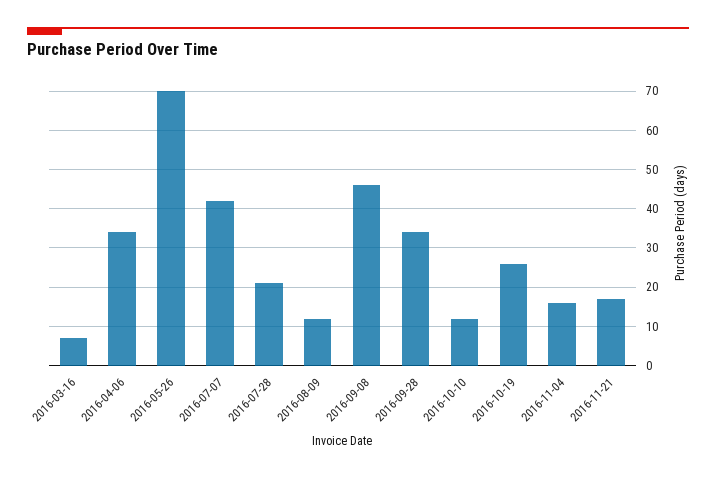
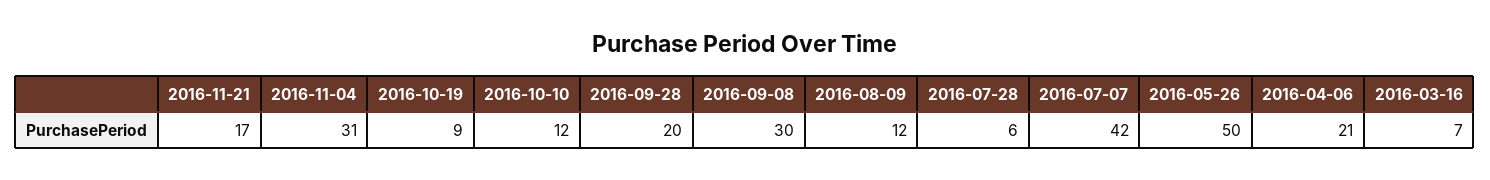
  {
    "2016-03-16": 7,
-   "2016-04-06": 35,
+   "2016-04-06": 21,
-   "2016-05-26": 70,
+   "2016-05-26": 50,
    "2016-07-07": 42,
-   "2016-07-28": 20,
+   "2016-07-28": 6,
    "2016-08-09": 12,
-   "2016-09-08": 45,
+   "2016-09-08": 30,
-   "2016-09-28": 35,
+   "2016-09-28": 20,
    "2016-10-10": 12,
-   "2016-10-19": 25,
+   "2016-10-19": 9,
-   "2016-11-04": 15,
+   "2016-11-04": 31,
    "2016-11-21": 17
  }

